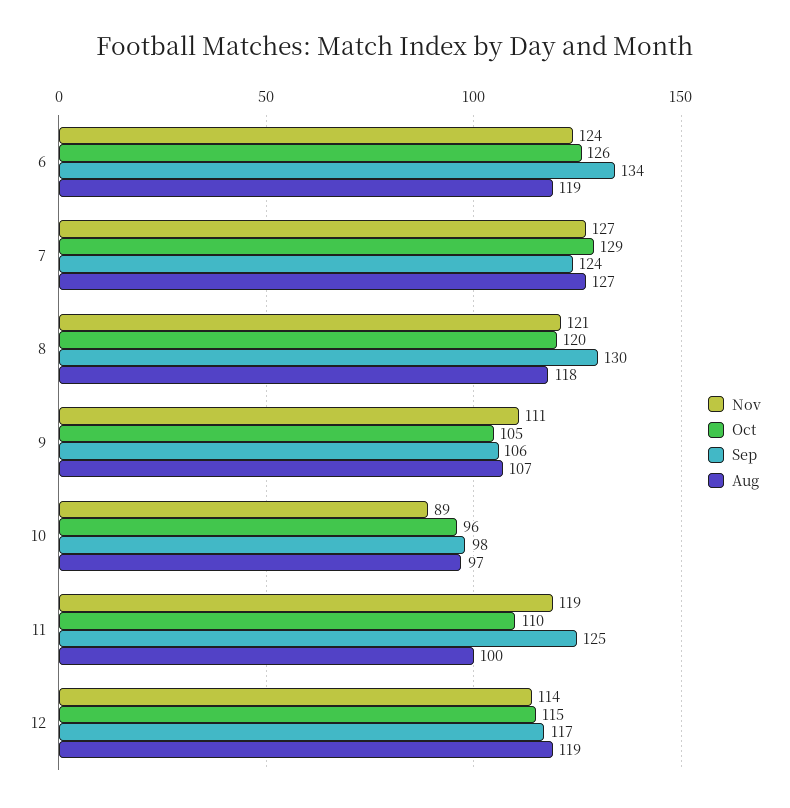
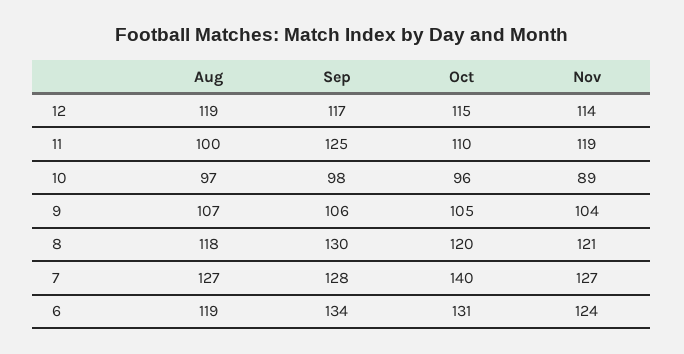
  {
    "Nov": {
      "6": 124,
      "7": 127,
      "8": 121,
-     "9": 111,
+     "9": 104,
      "10": 89,
      "11": 119,
      "12": 114
    },
    "Oct": {
-     "6": 126,
+     "6": 131,
-     "7": 129,
+     "7": 140,
      "8": 120,
      "9": 105,
      "10": 96,
      "11": 110,
      "12": 115
    },
    "Sep": {
      "6": 134,
-     "7": 124,
+     "7": 128,
      "8": 130,
      "9": 106,
      "10": 98,
      "11": 125,
      "12": 117
    },
    "Aug": {
      "6": 119,
      "7": 127,
      "8": 118,
      "9": 107,
      "10": 97,
      "11": 100,
      "12": 119
    }
  }

